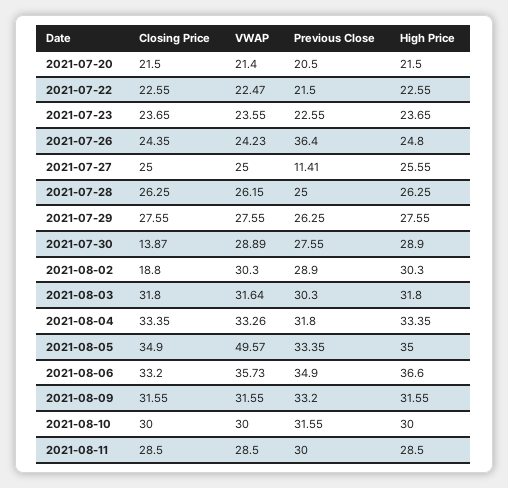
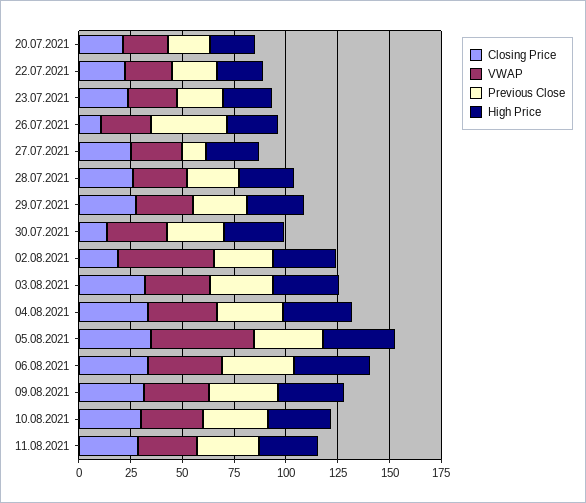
  {
    "Closing Price": {
      "2021-07-20": 21.5,
      "2021-07-22": 22.55,
      "2021-07-23": 23.65,
-     "2021-07-26": 24.35,
+     "2021-07-26": 10,
      "2021-07-27": 25,
      "2021-07-28": 26.25,
      "2021-07-29": 27.55,
      "2021-07-30": 13.87,
      "2021-08-02": 18.8,
      "2021-08-03": 31.8,
      "2021-08-04": 33.35,
      "2021-08-05": 34.9,
      "2021-08-06": 33.2,
      "2021-08-09": 31.55,
      "2021-08-10": 30,
      "2021-08-11": 28.5
    },
    "VWAP": {
      "2021-07-20": 21.4,
      "2021-07-22": 22.47,
      "2021-07-23": 23.55,
      "2021-07-26": 24.23,
      "2021-07-27": 25,
      "2021-07-28": 26.15,
      "2021-07-29": 27.55,
      "2021-07-30": 28.89,
-     "2021-08-02": 30.3,
+     "2021-08-02": 45,
      "2021-08-03": 31.64,
      "2021-08-04": 33.26,
      "2021-08-05": 49.57,
      "2021-08-06": 35.73,
      "2021-08-09": 31.55,
      "2021-08-10": 30,
      "2021-08-11": 28.5
    },
    "Previous Close": {
      "2021-07-20": 20.5,
      "2021-07-22": 21.5,
      "2021-07-23": 22.55,
      "2021-07-26": 36.4,
      "2021-07-27": 11.41,
      "2021-07-28": 25,
      "2021-07-29": 26.25,
      "2021-07-30": 27.55,
      "2021-08-02": 28.9,
      "2021-08-03": 30.3,
      "2021-08-04": 31.8,
      "2021-08-05": 33.35,
      "2021-08-06": 34.9,
      "2021-08-09": 33.2,
      "2021-08-10": 31.55,
      "2021-08-11": 30
    },
    "High Price": {
      "2021-07-20": 21.5,
      "2021-07-22": 22.55,
      "2021-07-23": 23.65,
      "2021-07-26": 24.8,
      "2021-07-27": 25.55,
      "2021-07-28": 26.25,
      "2021-07-29": 27.55,
      "2021-07-30": 28.9,
      "2021-08-02": 30.3,
      "2021-08-03": 31.8,
      "2021-08-04": 33.35,
      "2021-08-05": 35,
      "2021-08-06": 36.6,
      "2021-08-09": 31.55,
      "2021-08-10": 30,
      "2021-08-11": 28.5
    }
  }

